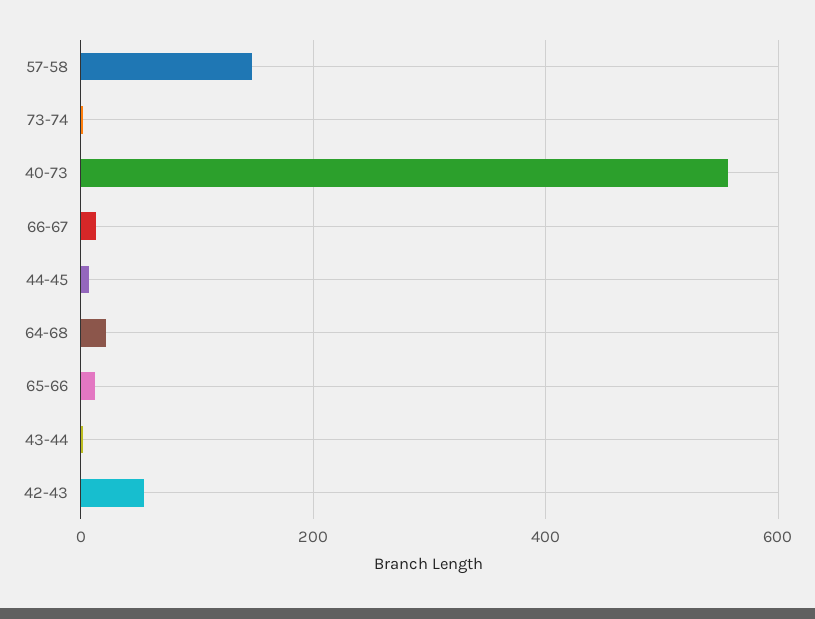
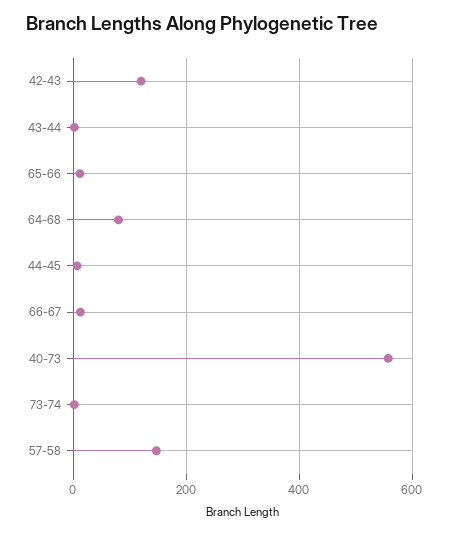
  {
    "57-58": 140,
    "73-74": 0,
    "40-73": 560,
    "66-67": 20,
    "44-45": 0,
-   "64-68": 20,
+   "64-68": 80,
    "65-66": 20,
    "43-44": 0,
-   "42-43": 60
+   "42-43": 120
  }

